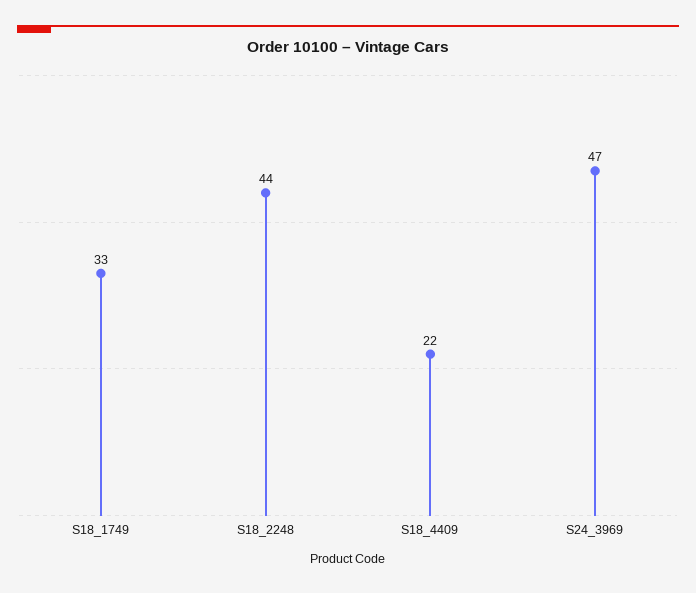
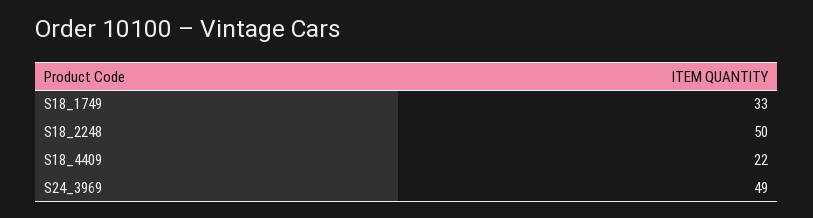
  {
    "S18_1749": 33,
-   "S18_2248": 44,
+   "S18_2248": 50,
    "S18_4409": 22,
-   "S24_3969": 47
+   "S24_3969": 49
  }

